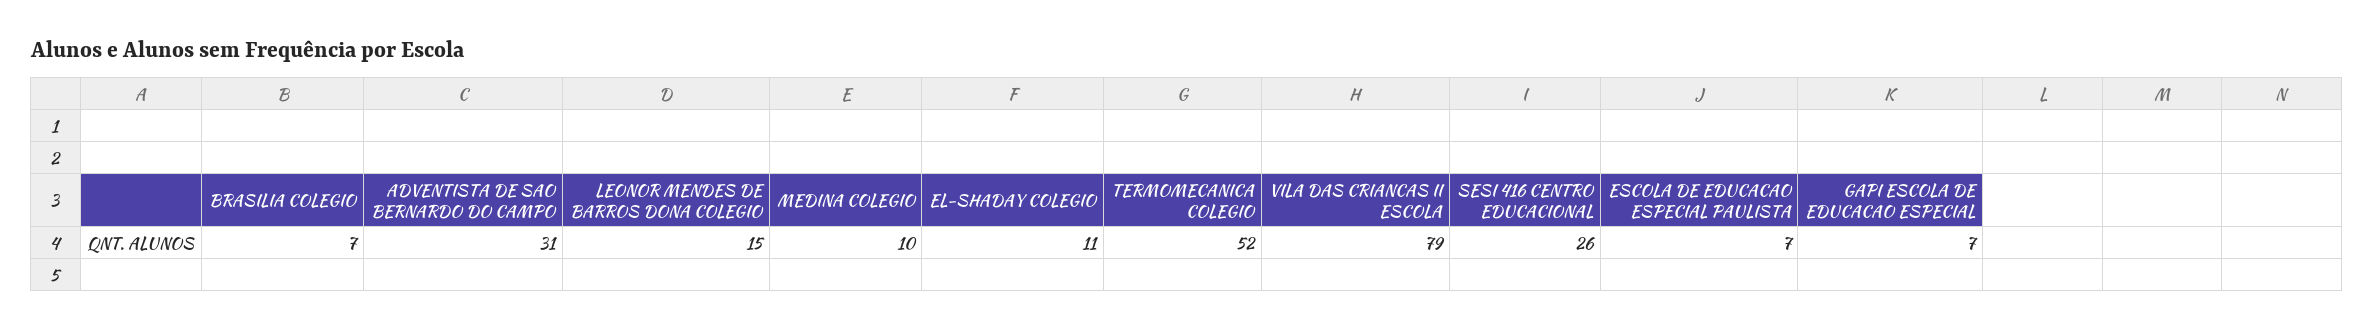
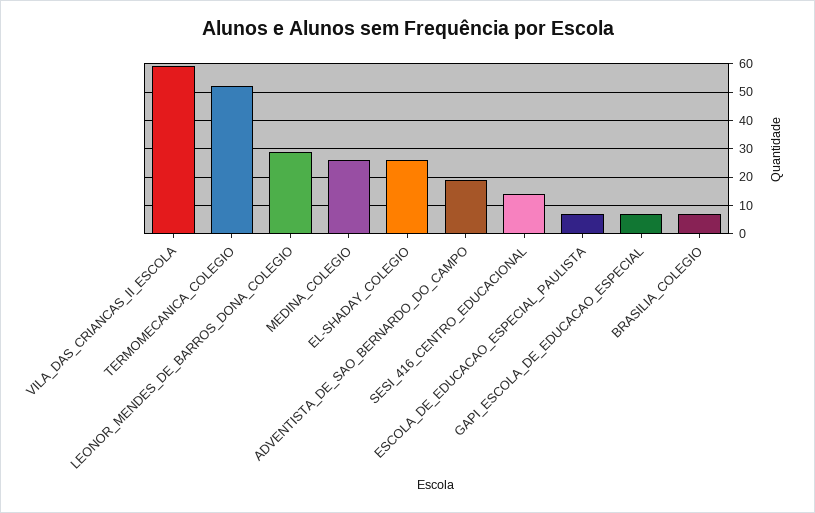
  {
    "BRASILIA COLEGIO": 7,
-   "ADVENTISTA DE SAO BERNARDO DO CAMPO": 31,
+   "ADVENTISTA DE SAO BERNARDO DO CAMPO": 20,
-   "LEONOR MENDES DE BARROS DONA COLEGIO": 15,
+   "LEONOR MENDES DE BARROS DONA COLEGIO": 30,
-   "MEDINA COLEGIO": 10,
+   "MEDINA COLEGIO": 25,
-   "EL-SHADAY COLEGIO": 11,
+   "EL-SHADAY COLEGIO": 25,
    "TERMOMECANICA COLEGIO": 52,
-   "VILA DAS CRIANCAS II ESCOLA": 79,
+   "VILA DAS CRIANCAS II ESCOLA": 60,
-   "SESI 416 CENTRO EDUCACIONAL": 26,
+   "SESI 416 CENTRO EDUCACIONAL": 15,
    "ESCOLA DE EDUCACAO ESPECIAL PAULISTA": 7,
    "GAPI ESCOLA DE EDUCACAO ESPECIAL": 7
  }

